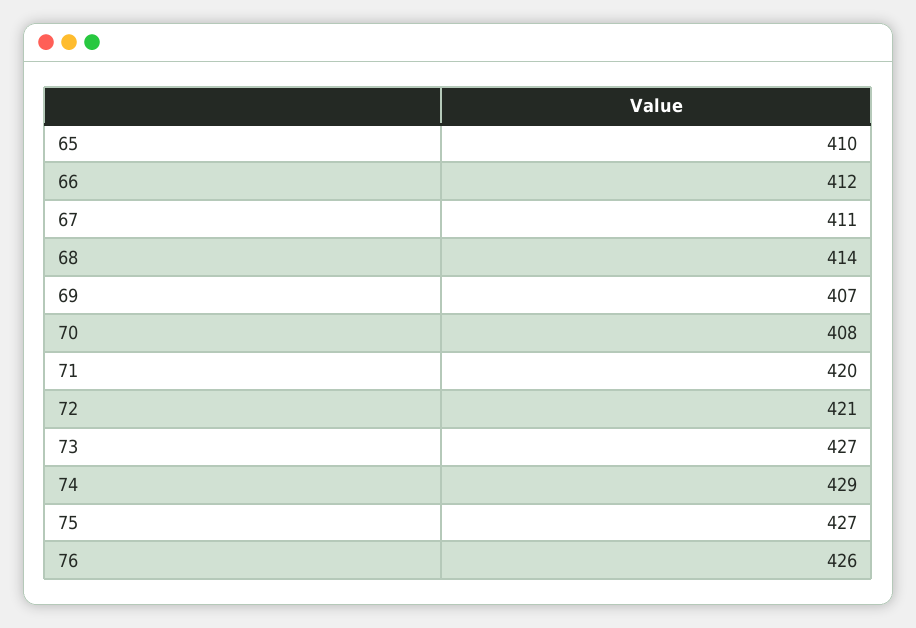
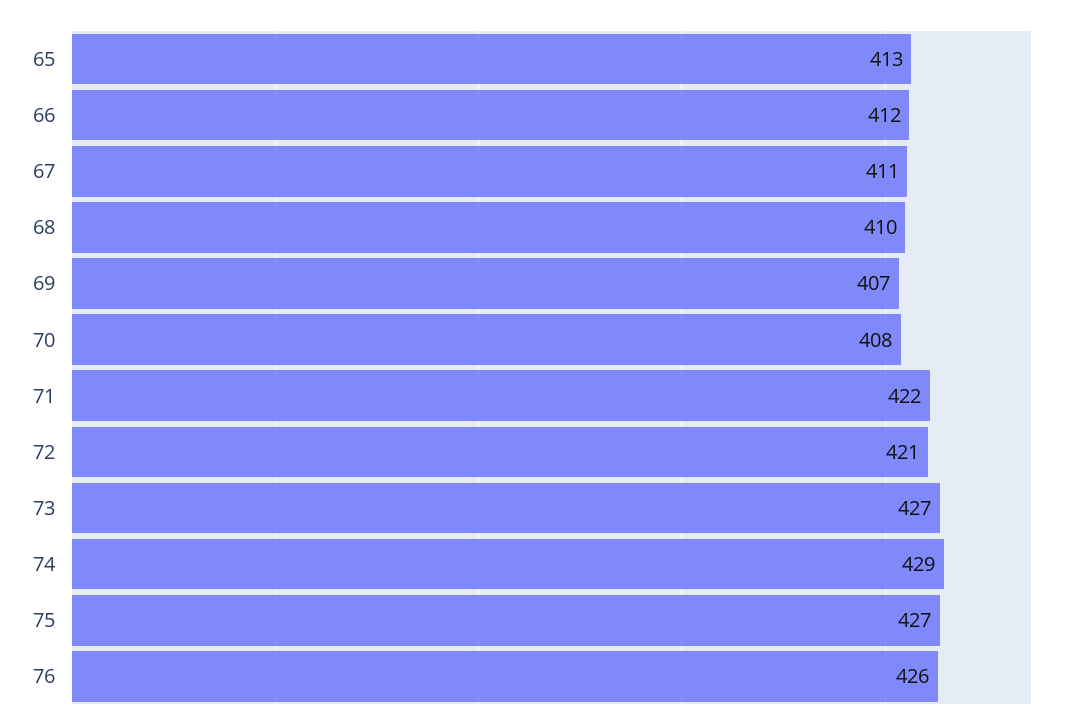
  {
-   "65": 410,
+   "65": 413,
    "66": 412,
    "67": 411,
-   "68": 414,
+   "68": 410,
    "69": 407,
    "70": 408,
-   "71": 420,
+   "71": 422,
    "72": 421,
    "73": 427,
    "74": 429,
    "75": 427,
    "76": 426
  }

